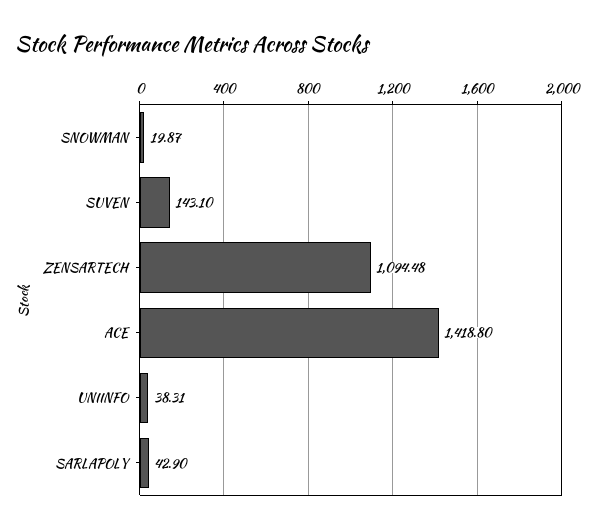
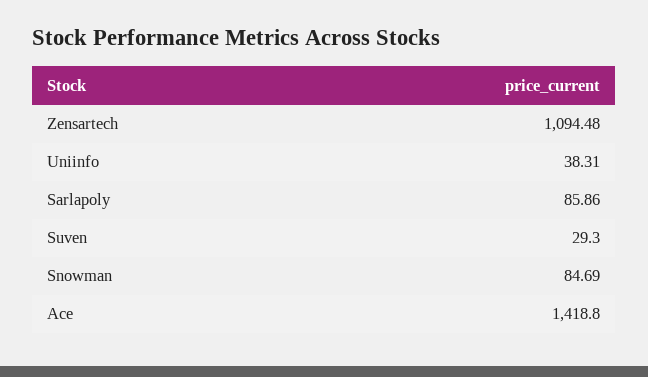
  {
-   "SNOWMAN": 19.87,
+   "SNOWMAN": 84.69,
-   "SUVEN": 143.1,
+   "SUVEN": 29.3,
    "ZENSARTECH": 1094.48,
    "ACE": 1418.8,
    "UNIINFO": 38.31,
-   "SARLAPOLY": 42.9
+   "SARLAPOLY": 85.86
  }

